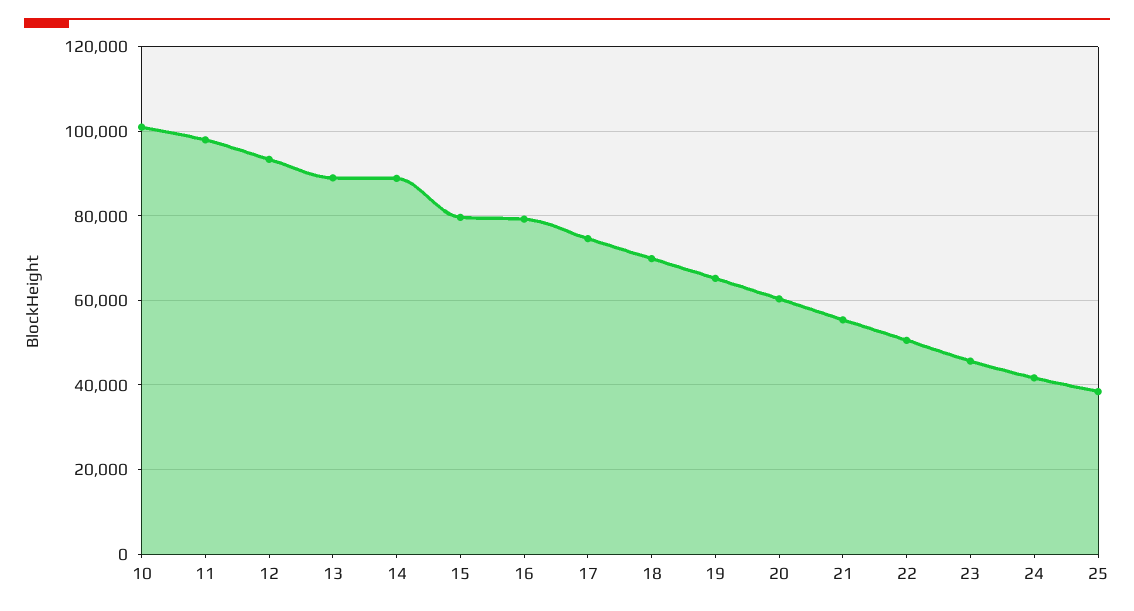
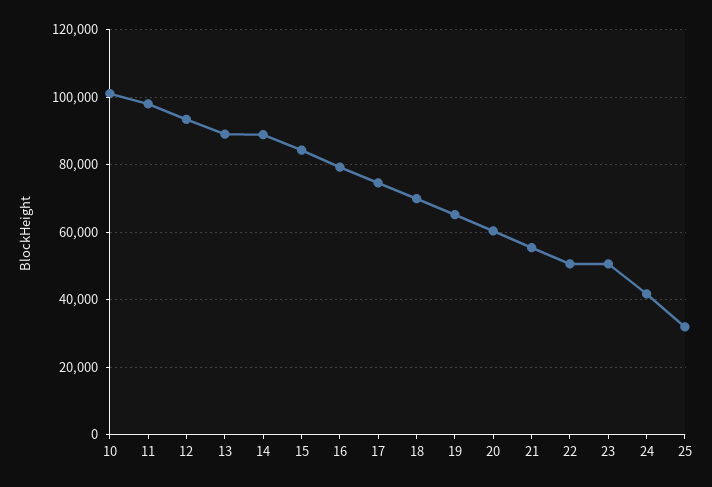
  {
    "10": 100000,
    "11": 98000,
    "12": 94000,
    "13": 88000,
    "14": 88000,
-   "15": 80000,
+   "15": 84000,
    "16": 80000,
    "17": 74000,
    "18": 70000,
    "19": 66000,
    "20": 60000,
    "21": 56000,
    "22": 50000,
-   "23": 46000,
+   "23": 50000,
    "24": 42000,
-   "25": 38000
+   "25": 32000
  }

